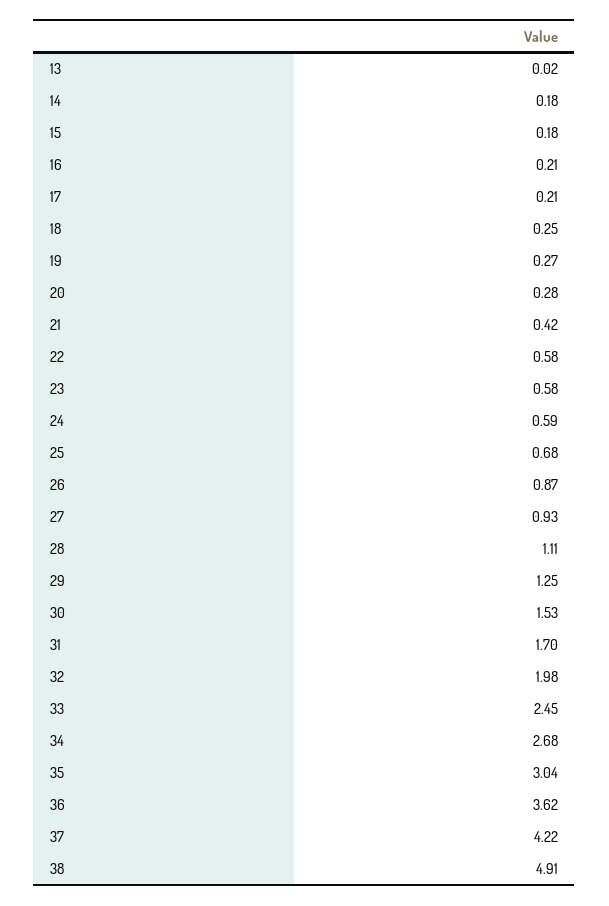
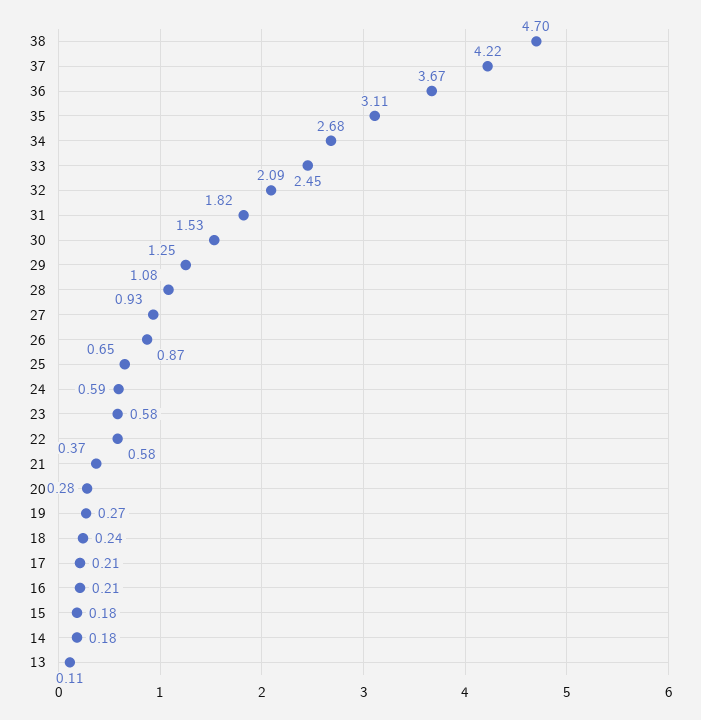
  {
-   "13": 0.02,
+   "13": 0.11,
    "14": 0.18,
    "15": 0.18,
    "16": 0.21,
    "17": 0.21,
-   "18": 0.25,
+   "18": 0.24,
    "19": 0.27,
    "20": 0.28,
-   "21": 0.42,
+   "21": 0.37,
    "22": 0.58,
    "23": 0.58,
    "24": 0.59,
-   "25": 0.68,
+   "25": 0.65,
    "26": 0.87,
    "27": 0.93,
-   "28": 1.11,
+   "28": 1.08,
    "29": 1.25,
    "30": 1.53,
-   "31": 1.7,
+   "31": 1.82,
-   "32": 1.98,
+   "32": 2.09,
    "33": 2.45,
    "34": 2.68,
-   "35": 3.04,
+   "35": 3.11,
-   "36": 3.62,
+   "36": 3.67,
    "37": 4.22,
-   "38": 4.91
+   "38": 4.7
  }

